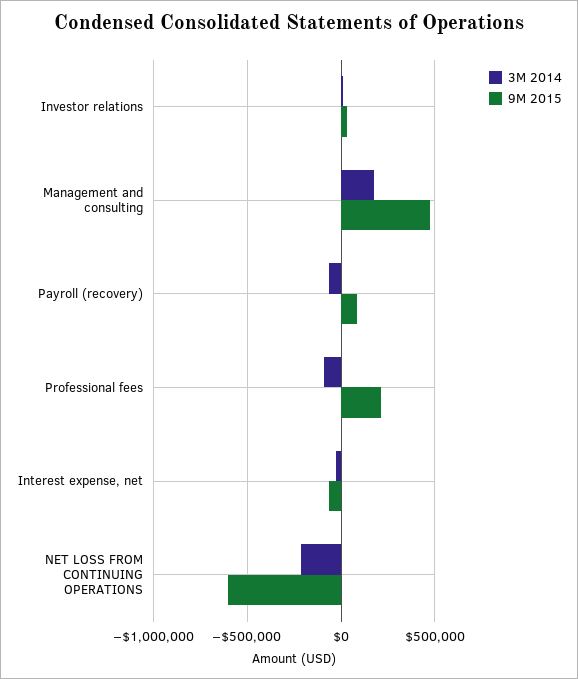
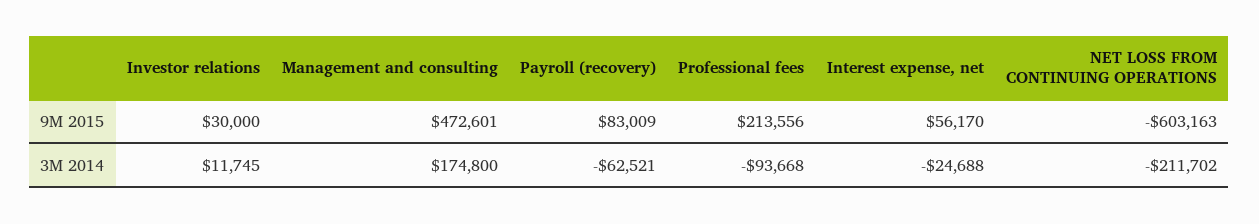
  {
    "3M 2014": {
      "Investor relations": 11745,
      "Management and consulting": 174800,
      "Payroll (recovery)": -62521,
      "Professional fees": -93668,
      "Interest expense, net": -24688,
      "NET LOSS FROM CONTINUING OPERATIONS": -211702
    },
    "9M 2015": {
      "Investor relations": 30000,
      "Management and consulting": 472601,
      "Payroll (recovery)": 83009,
      "Professional fees": 213556,
-     "Interest expense, net": -50000,
+     "Interest expense, net": 56170,
      "NET LOSS FROM CONTINUING OPERATIONS": -603163
    }
  }

